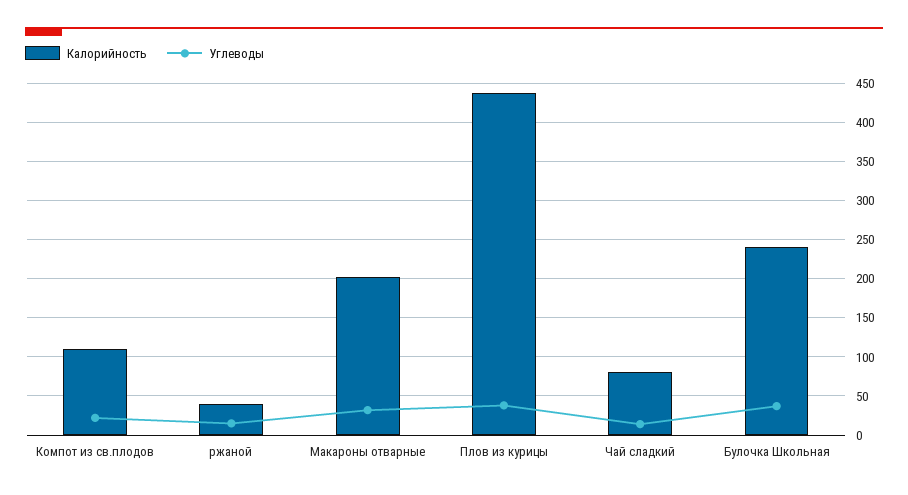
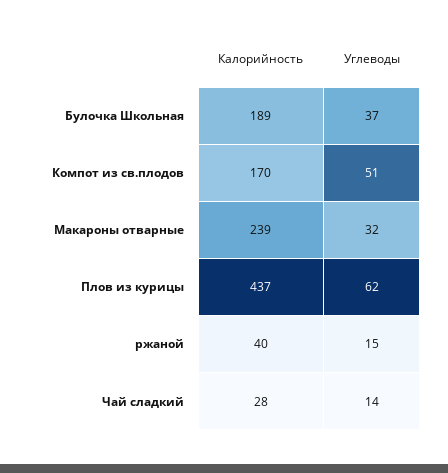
  {
    "Калорийность": {
-     "Компот из св.плодов": 110,
+     "Компот из св.плодов": 170,
      "ржаной": 40,
-     "Макароны отварные": 200,
+     "Макароны отварные": 239,
      "Плов из курицы": 437,
-     "Чай сладкий": 80,
+     "Чай сладкий": 28,
-     "Булочка Школьная": 240
+     "Булочка Школьная": 189
    },
    "Углеводы": {
-     "Компот из св.плодов": 20,
+     "Компот из св.плодов": 51,
      "ржаной": 15,
      "Макароны отварные": 32,
-     "Плов из курицы": 40,
+     "Плов из курицы": 62,
      "Чай сладкий": 14,
      "Булочка Школьная": 37
    }
  }

